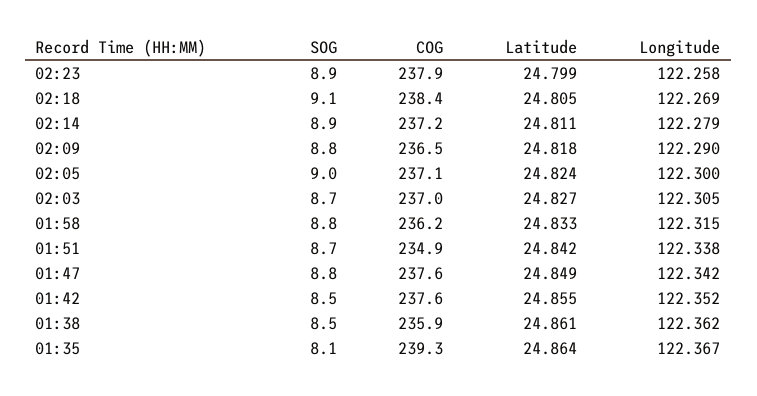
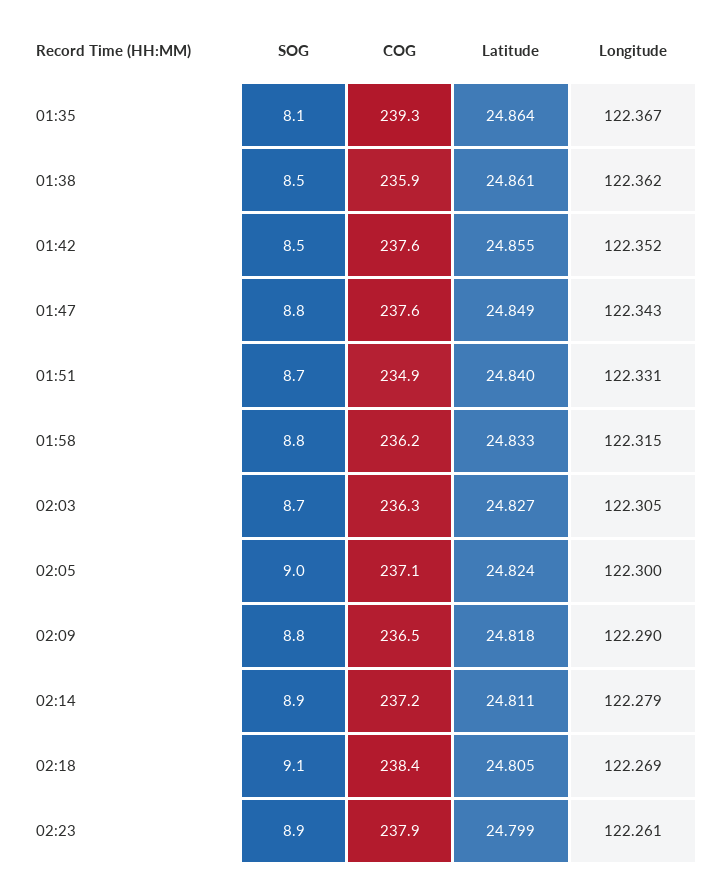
  {
    "SOG": {
      "02:23": 8.9,
      "02:18": 9.1,
      "02:14": 8.9,
      "02:09": 8.8,
      "02:05": 9,
      "02:03": 8.7,
      "01:58": 8.8,
      "01:51": 8.7,
      "01:47": 8.8,
      "01:42": 8.5,
      "01:38": 8.5,
      "01:35": 8.1
    },
    "COG": {
      "02:23": 237.9,
      "02:18": 238.4,
      "02:14": 237.2,
      "02:09": 236.5,
      "02:05": 237.1,
-     "02:03": 237,
+     "02:03": 236.3,
      "01:58": 236.2,
      "01:51": 234.9,
      "01:47": 237.6,
      "01:42": 237.6,
      "01:38": 235.9,
      "01:35": 239.3
    },
    "Latitude": {
      "02:23": 24.799,
      "02:18": 24.805,
      "02:14": 24.811,
      "02:09": 24.818,
      "02:05": 24.824,
      "02:03": 24.827,
      "01:58": 24.833,
-     "01:51": 24.842,
+     "01:51": 24.84,
      "01:47": 24.849,
      "01:42": 24.855,
      "01:38": 24.861,
      "01:35": 24.864
    },
    "Longitude": {
-     "02:23": 122.258,
+     "02:23": 122.261,
      "02:18": 122.269,
      "02:14": 122.279,
      "02:09": 122.29,
      "02:05": 122.3,
      "02:03": 122.305,
      "01:58": 122.315,
-     "01:51": 122.338,
+     "01:51": 122.331,
-     "01:47": 122.342,
+     "01:47": 122.343,
      "01:42": 122.352,
      "01:38": 122.362,
      "01:35": 122.367
    }
  }

